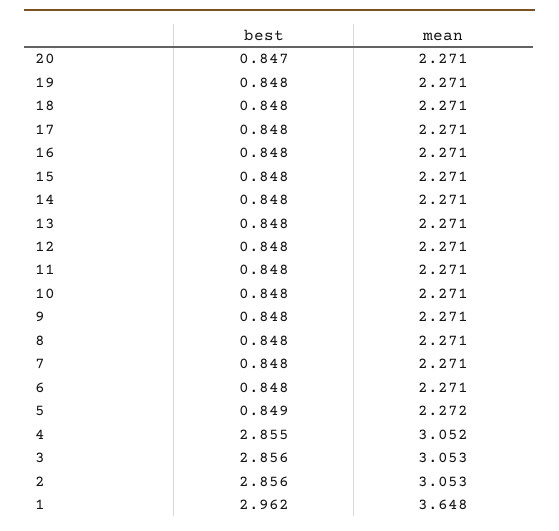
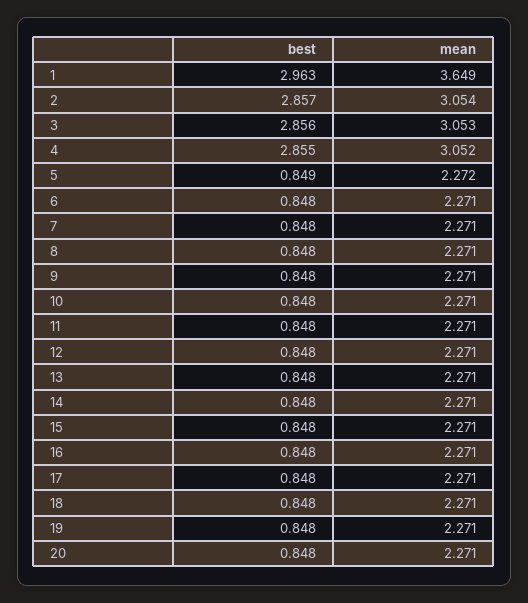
  {
    "best": {
-     "20": 0.847,
+     "20": 0.848,
      "19": 0.848,
      "18": 0.848,
      "17": 0.848,
      "16": 0.848,
      "15": 0.848,
      "14": 0.848,
      "13": 0.848,
      "12": 0.848,
      "11": 0.848,
      "10": 0.848,
      "9": 0.848,
      "8": 0.848,
      "7": 0.848,
      "6": 0.848,
      "5": 0.849,
      "4": 2.855,
      "3": 2.856,
-     "2": 2.856,
+     "2": 2.857,
-     "1": 2.962
+     "1": 2.963
    },
    "mean": {
      "20": 2.271,
      "19": 2.271,
      "18": 2.271,
      "17": 2.271,
      "16": 2.271,
      "15": 2.271,
      "14": 2.271,
      "13": 2.271,
      "12": 2.271,
      "11": 2.271,
      "10": 2.271,
      "9": 2.271,
      "8": 2.271,
      "7": 2.271,
      "6": 2.271,
      "5": 2.272,
      "4": 3.052,
      "3": 3.053,
-     "2": 3.053,
+     "2": 3.054,
-     "1": 3.648
+     "1": 3.649
    }
  }

